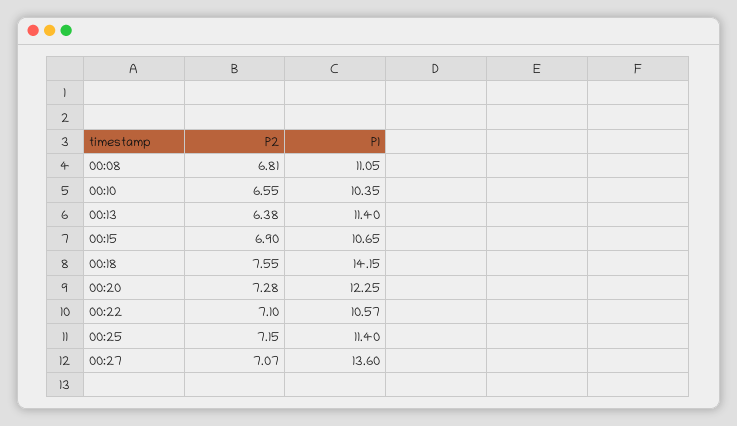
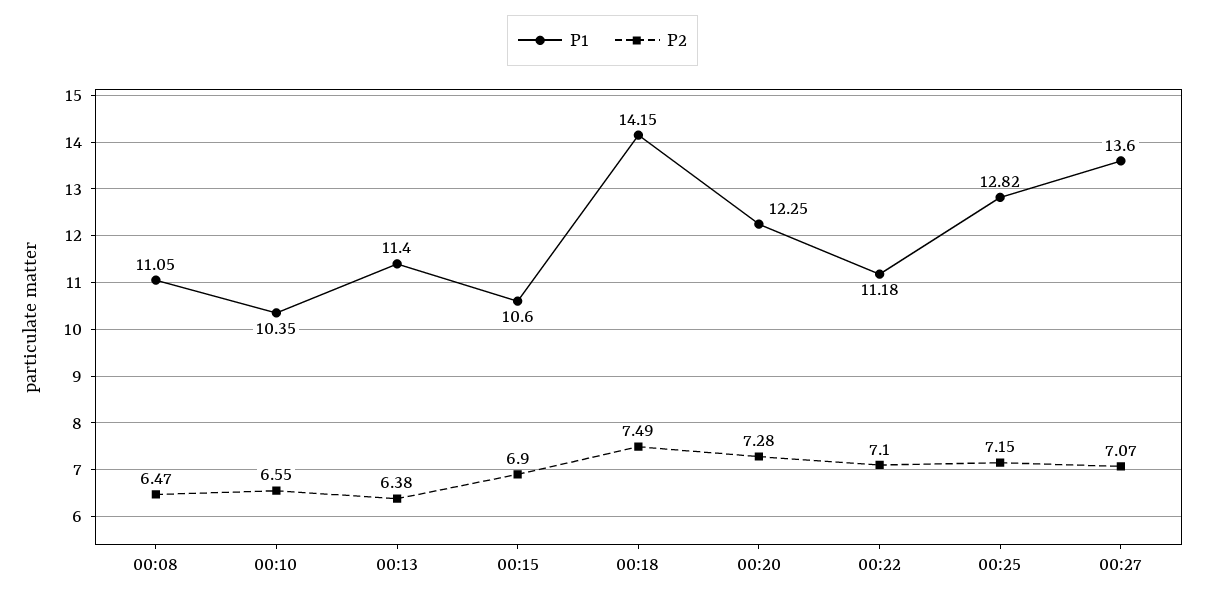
  {
    "P2": {
-     "00:08": 6.81,
+     "00:08": 6.47,
      "00:10": 6.55,
      "00:13": 6.38,
      "00:15": 6.9,
-     "00:18": 7.55,
+     "00:18": 7.49,
      "00:20": 7.28,
      "00:22": 7.1,
      "00:25": 7.15,
      "00:27": 7.07
    },
    "P1": {
      "00:08": 11.05,
      "00:10": 10.35,
      "00:13": 11.4,
-     "00:15": 10.65,
+     "00:15": 10.6,
      "00:18": 14.15,
      "00:20": 12.25,
-     "00:22": 10.57,
+     "00:22": 11.18,
-     "00:25": 11.4,
+     "00:25": 12.82,
      "00:27": 13.6
    }
  }

